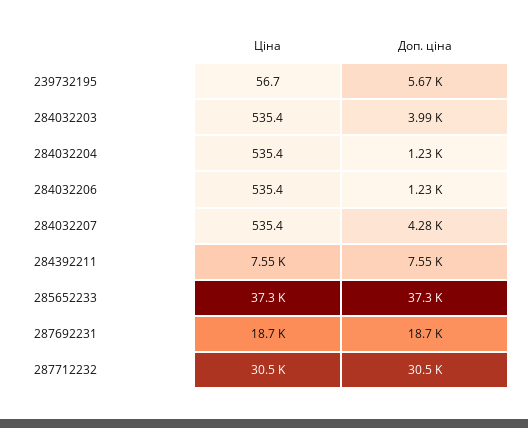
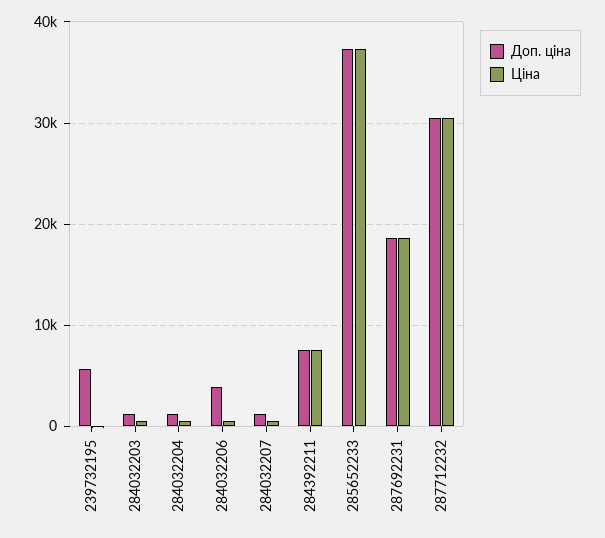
  {
    "Ціна": {
      "239732195": 56.7,
      "284032203": 535.4,
      "284032204": 535.4,
      "284032206": 535.4,
      "284032207": 535.4,
      "284392211": 7550,
      "285652233": 37300,
      "287692231": 18700,
      "287712232": 30500
    },
    "Доп. ціна": {
      "239732195": 5670,
-     "284032203": 3990,
+     "284032203": 1000,
      "284032204": 1230,
-     "284032206": 1230,
+     "284032206": 4000,
-     "284032207": 4280,
+     "284032207": 1000,
      "284392211": 7550,
      "285652233": 37300,
      "287692231": 18700,
      "287712232": 30500
    }
  }

